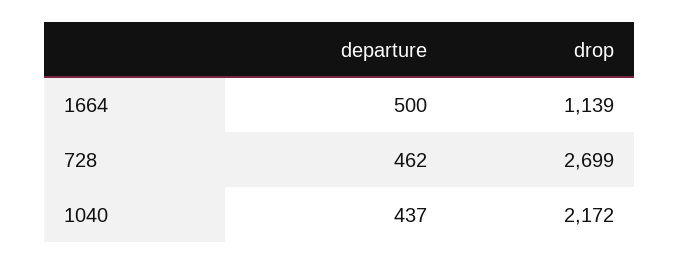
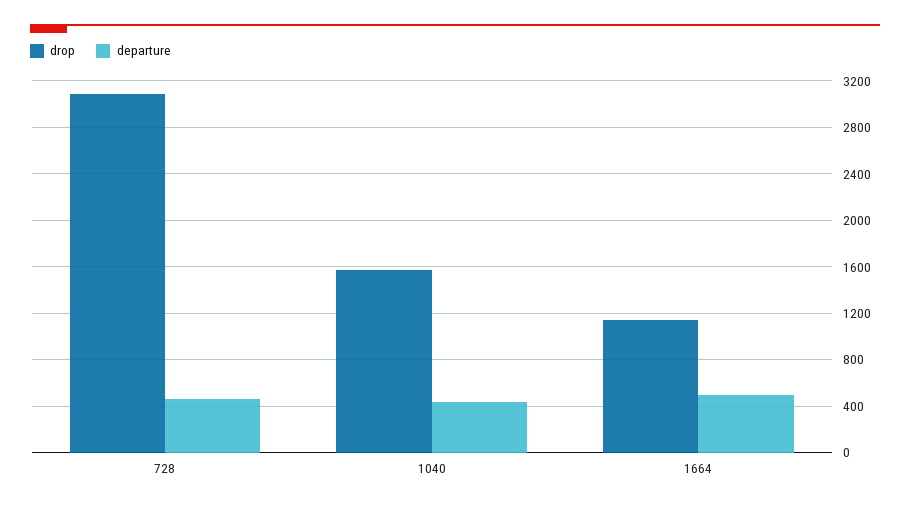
  {
    "departure": {
      "1664": 500,
      "728": 462,
      "1040": 437
    },
    "drop": {
      "1664": 1139,
-     "728": 2699,
+     "728": 3100,
-     "1040": 2172
+     "1040": 1600
    }
  }

